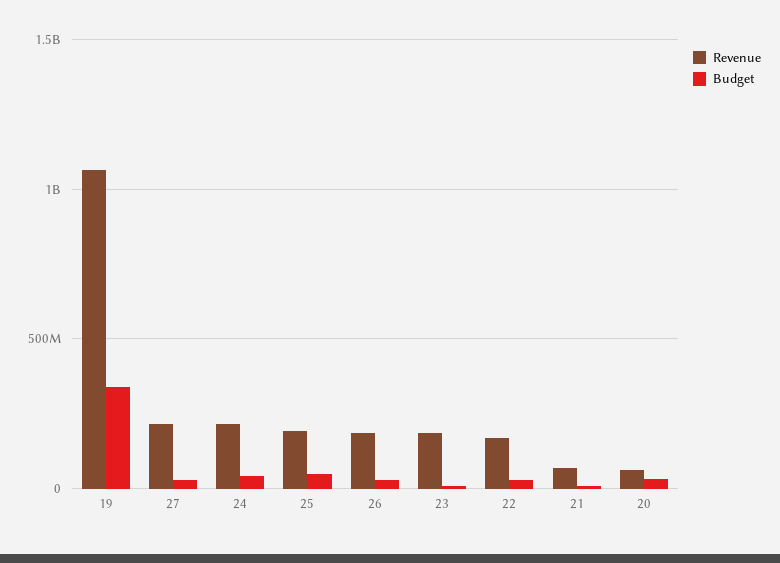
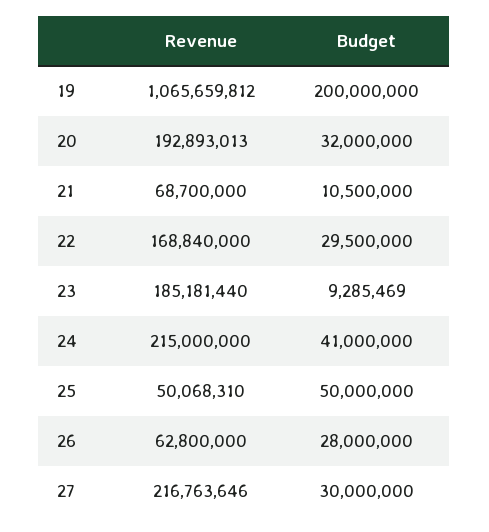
  {
    "Revenue": {
      "19": 1065659812,
      "27": 216763646,
      "24": 215000000,
-     "25": 200000000,
+     "25": 50068310,
-     "26": 200000000,
+     "26": 62800000,
      "23": 185181440,
      "22": 168840000,
      "21": 68700000,
-     "20": 50000000
+     "20": 192893013
    },
    "Budget": {
-     "19": 350000000,
+     "19": 200000000,
      "27": 30000000,
      "24": 41000000,
      "25": 50000000,
      "26": 28000000,
      "23": 9285469,
      "22": 29500000,
      "21": 10500000,
      "20": 32000000
    }
  }

